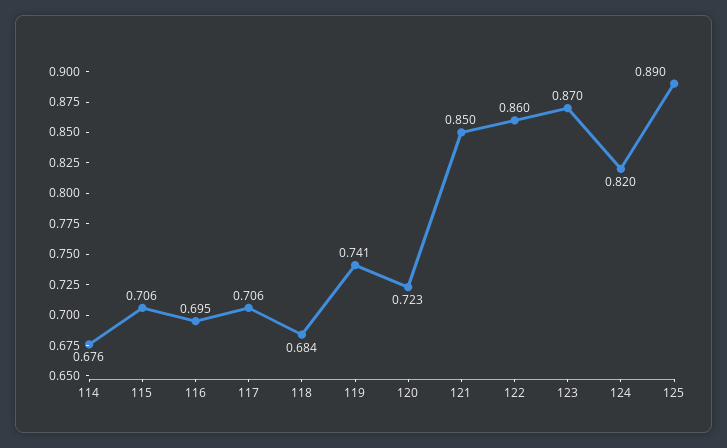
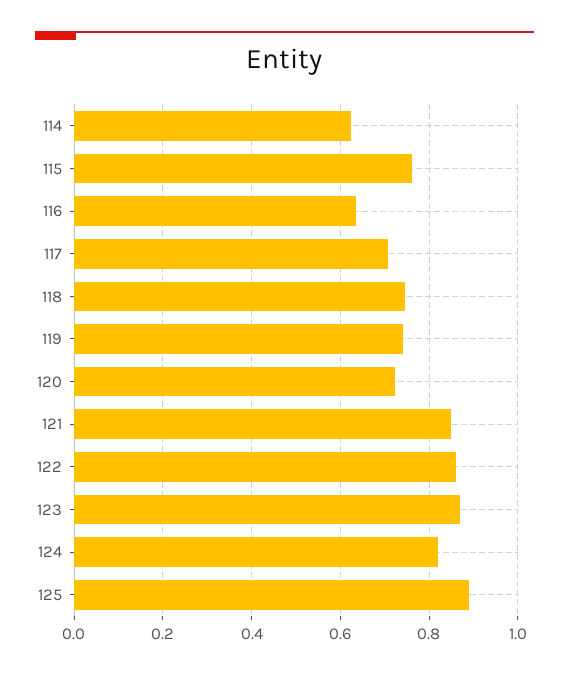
  {
-   "114": 0.676,
+   "114": 0.62,
-   "115": 0.706,
+   "115": 0.76,
-   "116": 0.695,
+   "116": 0.64,
    "117": 0.706,
-   "118": 0.684,
+   "118": 0.74,
    "119": 0.741,
    "120": 0.723,
    "121": 0.85,
    "122": 0.86,
    "123": 0.87,
    "124": 0.82,
    "125": 0.89
  }

